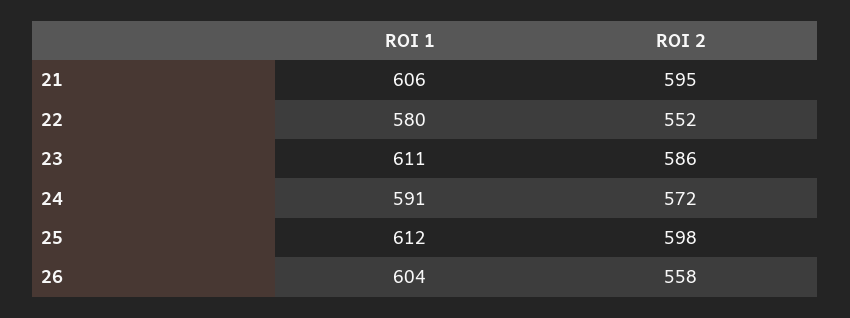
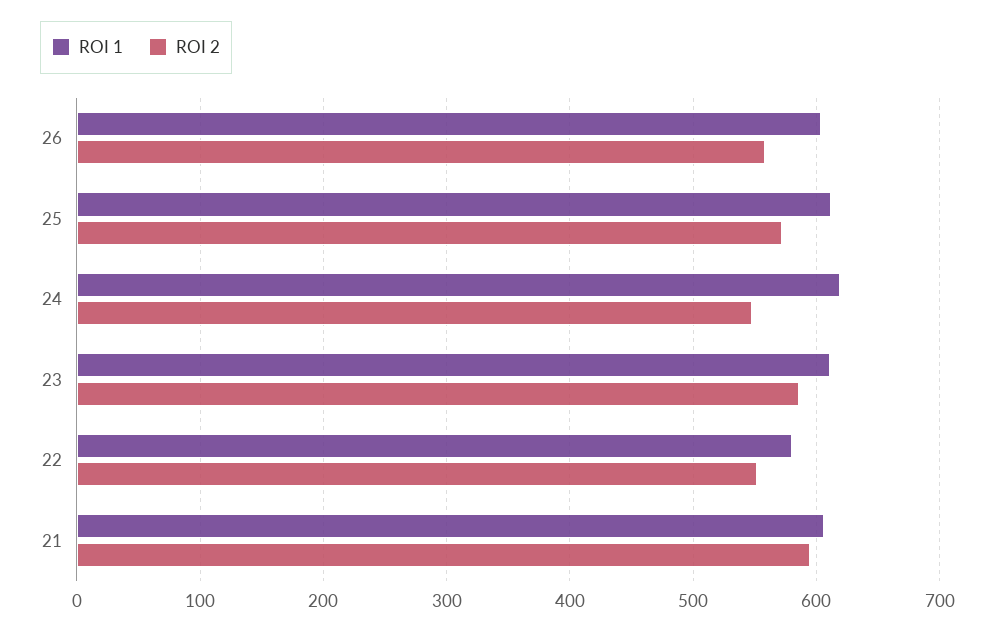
  {
    "ROI 1": {
      "21": 606,
      "22": 580,
      "23": 611,
-     "24": 591,
+     "24": 620,
      "25": 612,
      "26": 604
    },
    "ROI 2": {
      "21": 595,
      "22": 552,
      "23": 586,
-     "24": 572,
+     "24": 550,
-     "25": 598,
+     "25": 570,
      "26": 558
    }
  }

